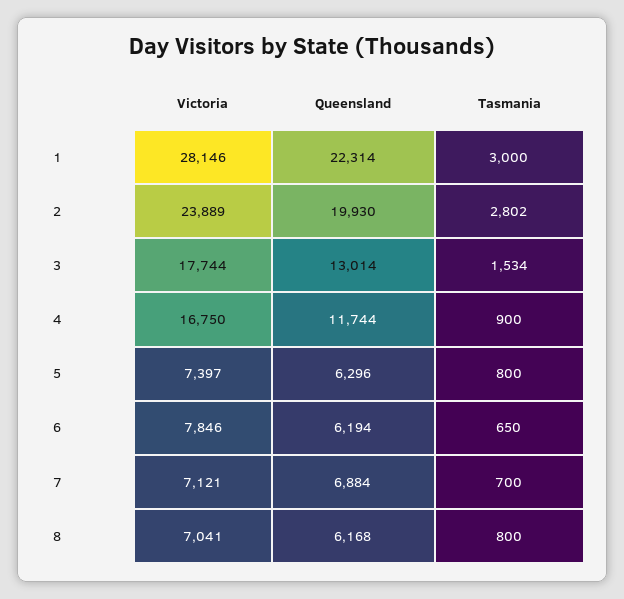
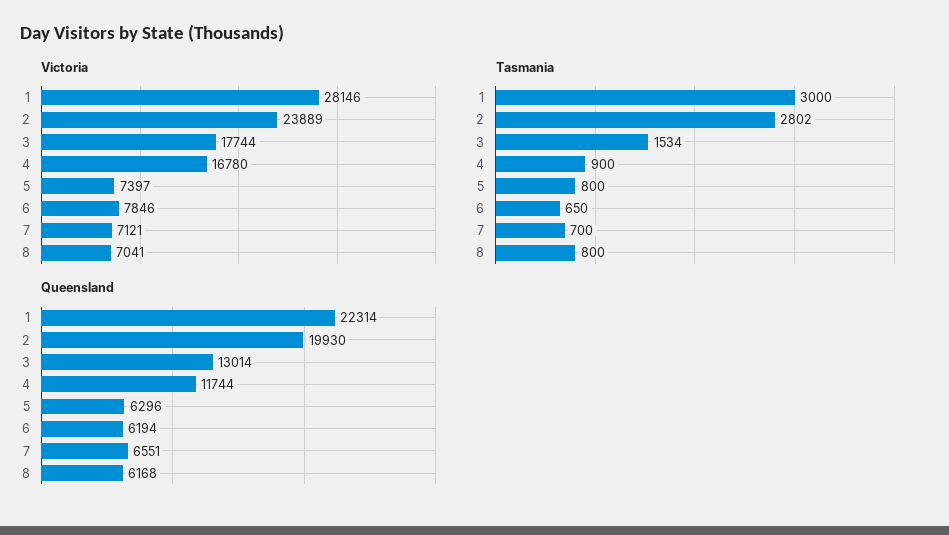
  {
    "Victoria": {
      "1": 28146,
      "2": 23889,
      "3": 17744,
-     "4": 16750,
+     "4": 16780,
      "5": 7397,
      "6": 7846,
      "7": 7121,
      "8": 7041
    },
    "Queensland": {
      "1": 22314,
      "2": 19930,
      "3": 13014,
      "4": 11744,
      "5": 6296,
      "6": 6194,
-     "7": 6884,
+     "7": 6551,
      "8": 6168
    },
    "Tasmania": {
      "1": 3000,
      "2": 2802,
      "3": 1534,
      "4": 900,
      "5": 800,
      "6": 650,
      "7": 700,
      "8": 800
    }
  }

